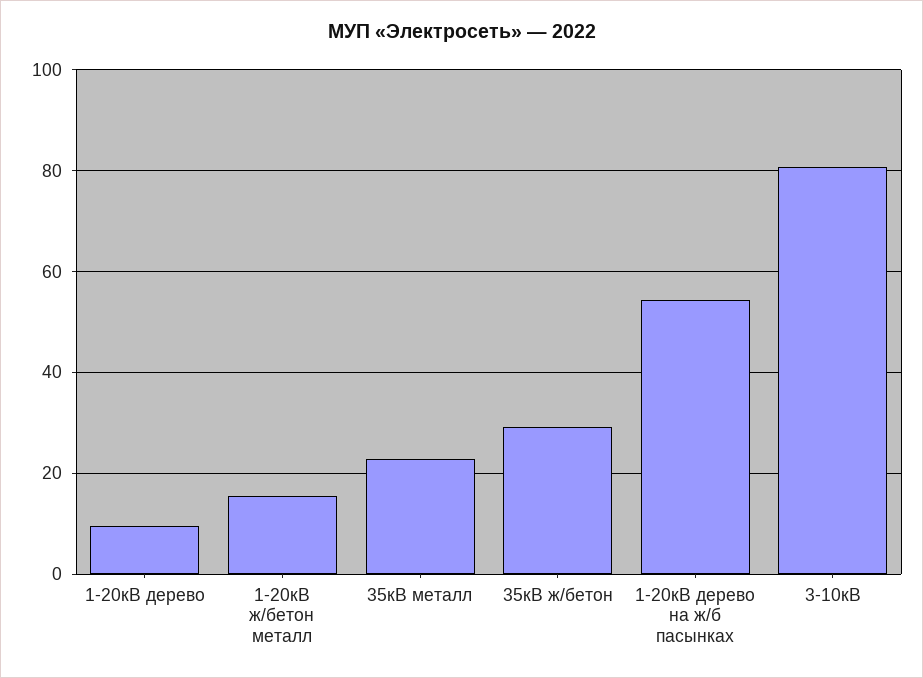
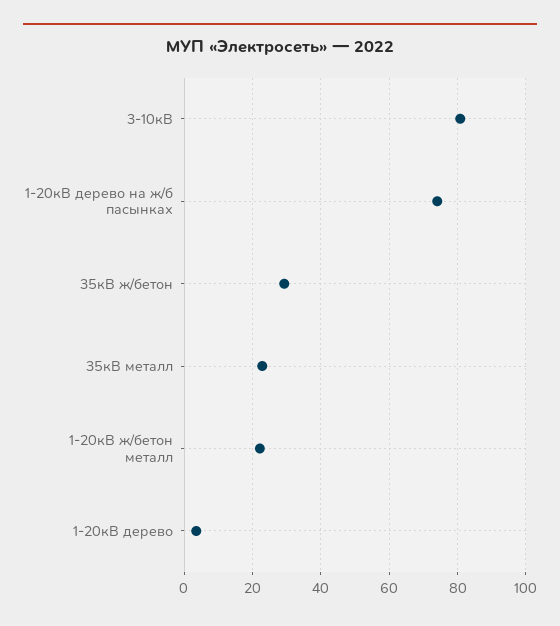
  {
-   "1-20кВ дерево": 10,
+   "1-20кВ дерево": 4,
-   "1-20кВ ж/бетон металл": 16,
+   "1-20кВ ж/бетон металл": 22,
    "35кВ металл": 22,
    "35кВ ж/бетон": 30,
-   "1-20кВ дерево на ж/б пасынках": 54,
+   "1-20кВ дерево на ж/б пасынках": 74,
    "3-10кВ": 80
  }

